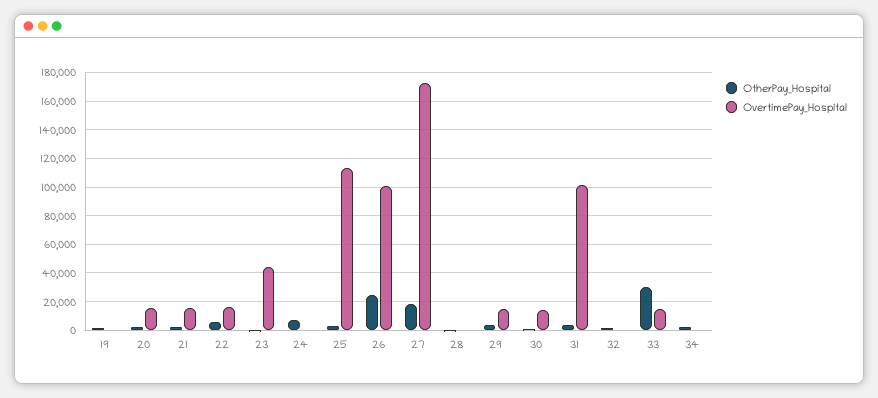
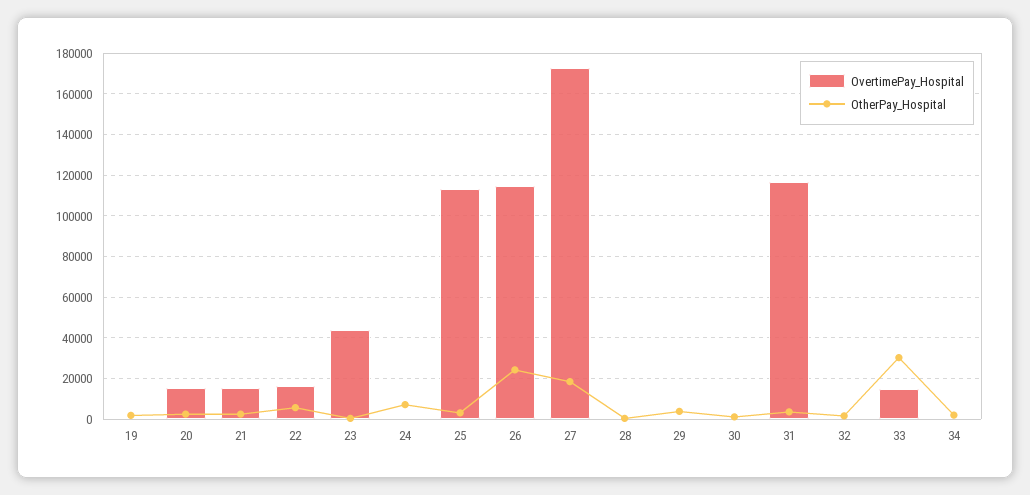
  {
    "OtherPay_Hospital": {
      "19": 0,
      "20": 5000,
      "21": 0,
      "22": 5000,
      "23": 0,
      "24": 5000,
      "25": 5000,
      "26": 25000,
      "27": 20000,
      "28": 0,
      "29": 5000,
      "30": 0,
      "31": 5000,
      "32": 0,
      "33": 30000,
      "34": 0
    },
    "OvertimePay_Hospital": {
      "19": 0,
      "20": 15000,
      "21": 15000,
      "22": 15000,
      "23": 45000,
      "24": 0,
      "25": 115000,
-     "26": 100000,
+     "26": 115000,
      "27": 175000,
      "28": 0,
-     "29": 15000,
+     "29": 0,
-     "30": 15000,
+     "30": 0,
-     "31": 100000,
+     "31": 115000,
      "32": 0,
      "33": 15000,
      "34": 0
    }
  }

